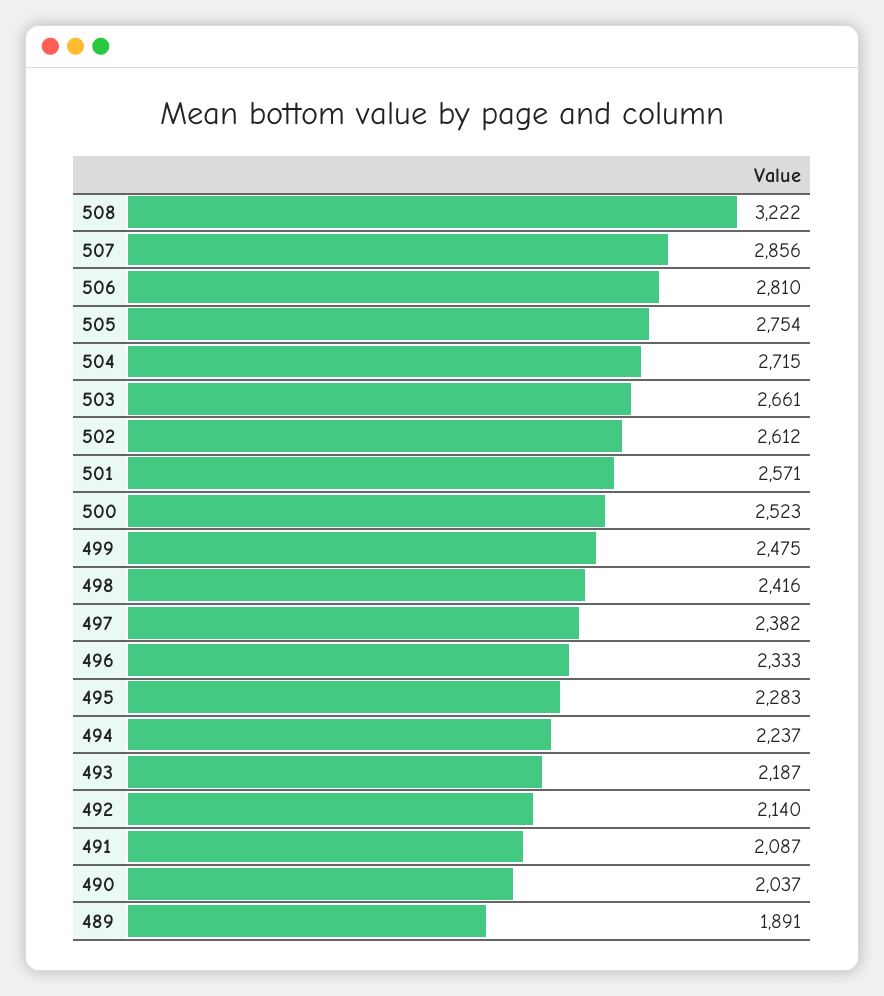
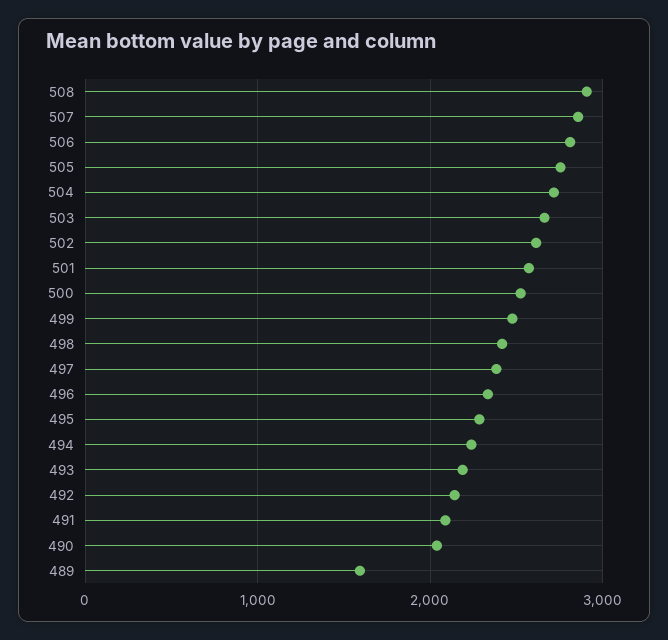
  {
-   "508": 3222,
+   "508": 2900,
    "507": 2856,
    "506": 2810,
    "505": 2754,
    "504": 2715,
    "503": 2661,
    "502": 2612,
    "501": 2571,
    "500": 2523,
    "499": 2475,
    "498": 2416,
    "497": 2382,
    "496": 2333,
    "495": 2283,
    "494": 2237,
    "493": 2187,
    "492": 2140,
    "491": 2087,
    "490": 2037,
-   "489": 1891
+   "489": 1600
  }

